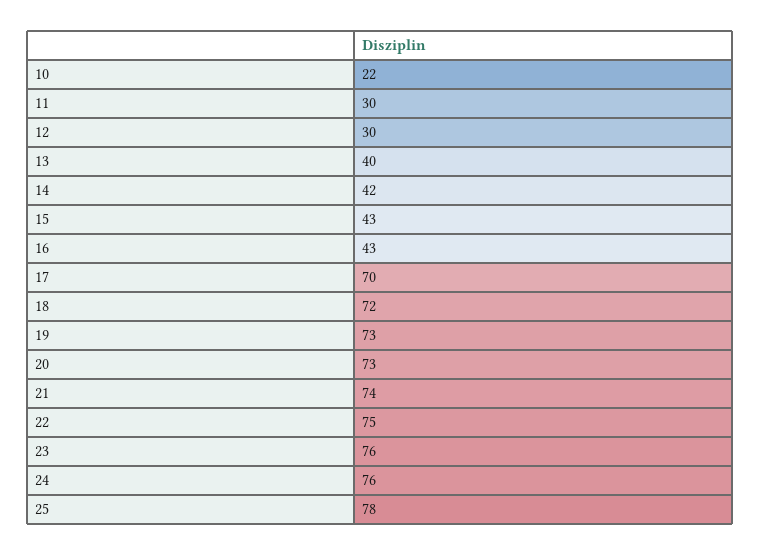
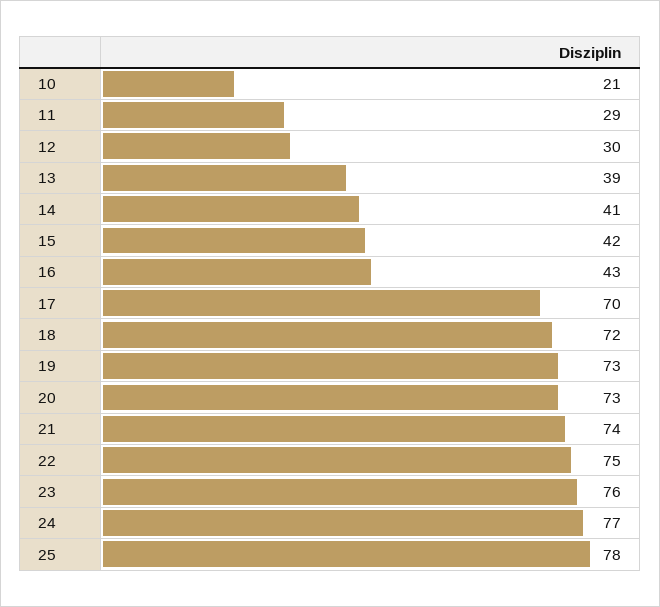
  {
-   "10": 22,
+   "10": 21,
-   "11": 30,
+   "11": 29,
    "12": 30,
-   "13": 40,
+   "13": 39,
-   "14": 42,
+   "14": 41,
-   "15": 43,
+   "15": 42,
    "16": 43,
    "17": 70,
    "18": 72,
    "19": 73,
    "20": 73,
    "21": 74,
    "22": 75,
    "23": 76,
-   "24": 76,
+   "24": 77,
    "25": 78
  }

